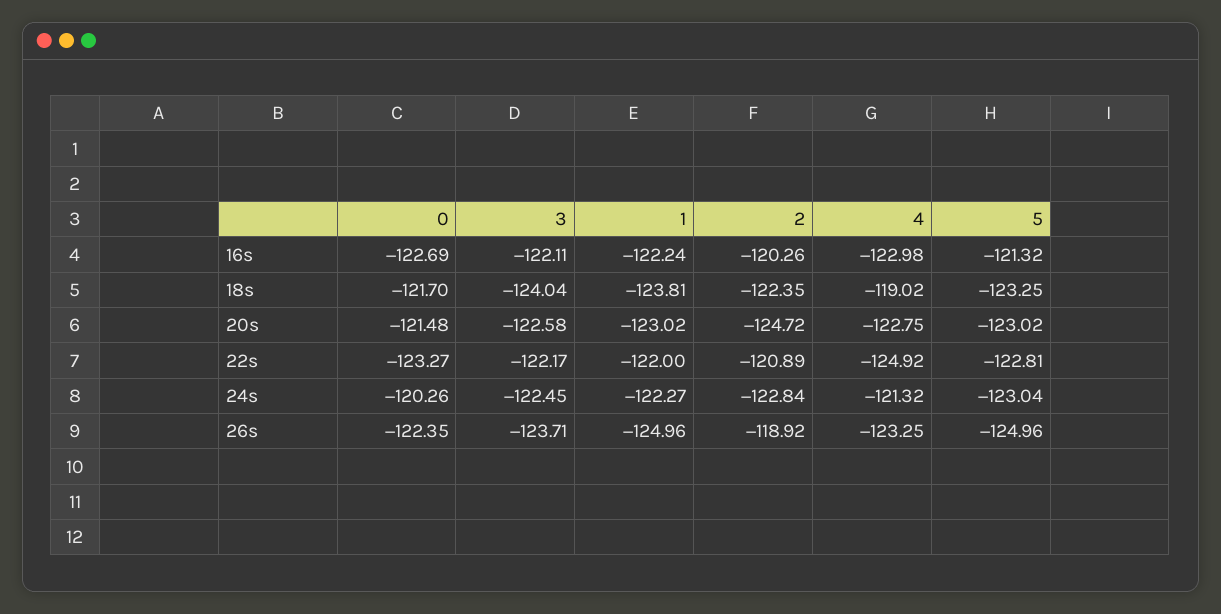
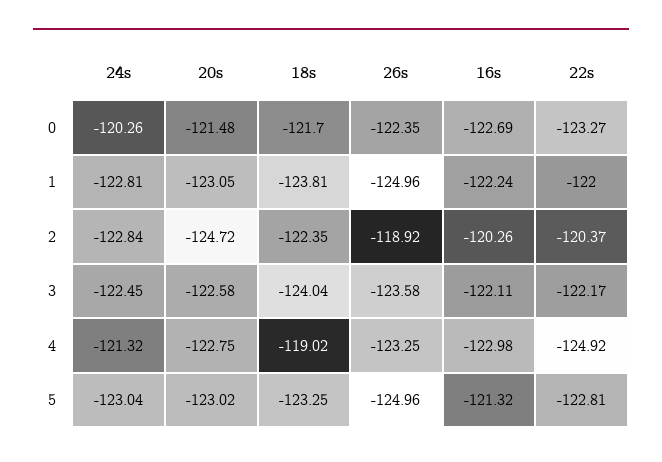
  {
    "0": {
      "16s": -122.69,
      "18s": -121.7,
      "20s": -121.48,
      "22s": -123.27,
      "24s": -120.26,
      "26s": -122.35
    },
    "3": {
      "16s": -122.11,
      "18s": -124.04,
      "20s": -122.58,
      "22s": -122.17,
      "24s": -122.45,
-     "26s": -123.71
+     "26s": -123.58
    },
    "1": {
      "16s": -122.24,
      "18s": -123.81,
-     "20s": -123.02,
+     "20s": -123.05,
      "22s": -122,
-     "24s": -122.27,
+     "24s": -122.81,
      "26s": -124.96
    },
    "2": {
      "16s": -120.26,
      "18s": -122.35,
      "20s": -124.72,
-     "22s": -120.89,
+     "22s": -120.37,
      "24s": -122.84,
      "26s": -118.92
    },
    "4": {
      "16s": -122.98,
      "18s": -119.02,
      "20s": -122.75,
      "22s": -124.92,
      "24s": -121.32,
      "26s": -123.25
    },
    "5": {
      "16s": -121.32,
      "18s": -123.25,
      "20s": -123.02,
      "22s": -122.81,
      "24s": -123.04,
      "26s": -124.96
    }
  }

